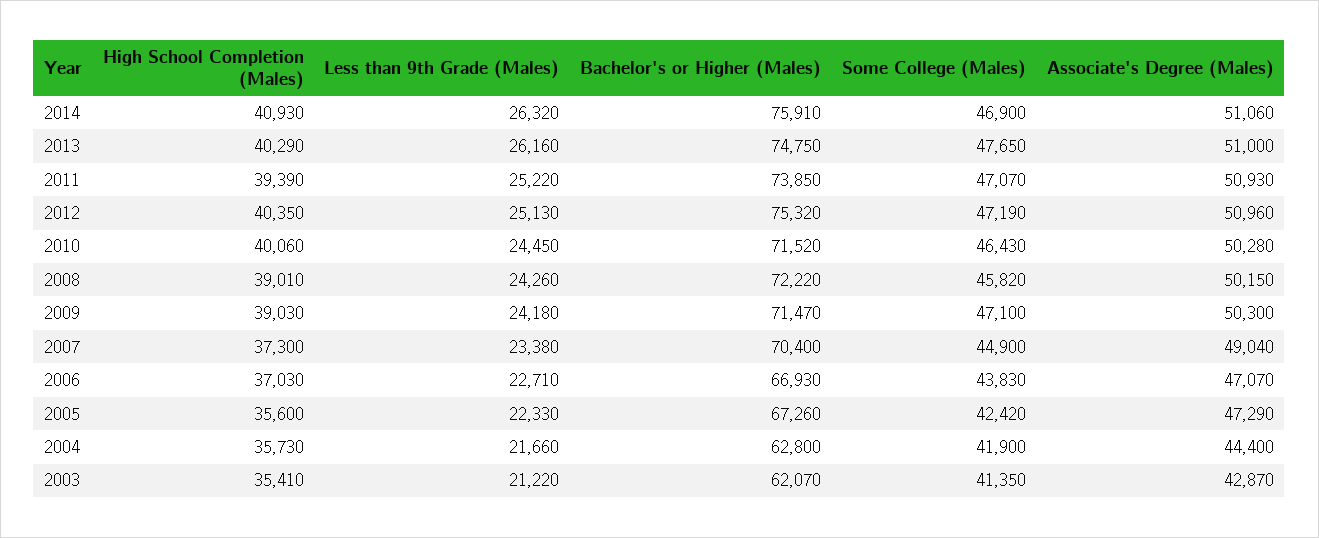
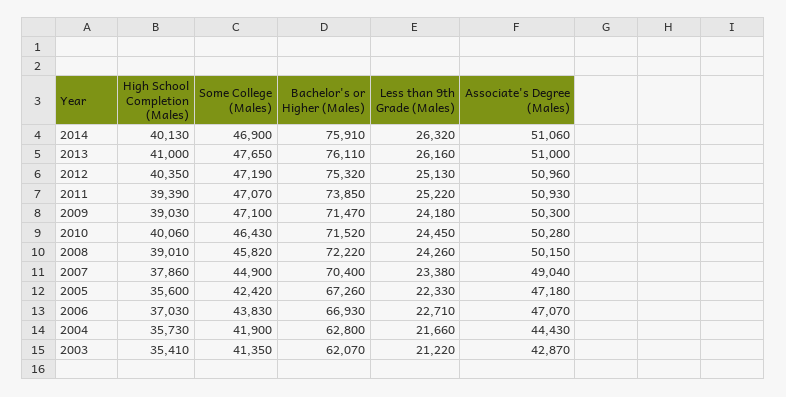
  {
    "High School Completion (Males)": {
-     "2014": 40930,
+     "2014": 40130,
-     "2013": 40290,
+     "2013": 41000,
      "2011": 39390,
      "2012": 40350,
      "2010": 40060,
      "2008": 39010,
      "2009": 39030,
-     "2007": 37300,
+     "2007": 37860,
      "2006": 37030,
      "2005": 35600,
      "2004": 35730,
      "2003": 35410
    },
    "Less than 9th Grade (Males)": {
      "2014": 26320,
      "2013": 26160,
      "2011": 25220,
      "2012": 25130,
      "2010": 24450,
      "2008": 24260,
      "2009": 24180,
      "2007": 23380,
      "2006": 22710,
      "2005": 22330,
      "2004": 21660,
      "2003": 21220
    },
    "Bachelor's or Higher (Males)": {
      "2014": 75910,
-     "2013": 74750,
+     "2013": 76110,
      "2011": 73850,
      "2012": 75320,
      "2010": 71520,
      "2008": 72220,
      "2009": 71470,
      "2007": 70400,
      "2006": 66930,
      "2005": 67260,
      "2004": 62800,
      "2003": 62070
    },
    "Some College (Males)": {
      "2014": 46900,
      "2013": 47650,
      "2011": 47070,
      "2012": 47190,
      "2010": 46430,
      "2008": 45820,
      "2009": 47100,
      "2007": 44900,
      "2006": 43830,
      "2005": 42420,
      "2004": 41900,
      "2003": 41350
    },
    "Associate's Degree (Males)": {
      "2014": 51060,
      "2013": 51000,
      "2011": 50930,
      "2012": 50960,
      "2010": 50280,
      "2008": 50150,
      "2009": 50300,
      "2007": 49040,
      "2006": 47070,
-     "2005": 47290,
+     "2005": 47180,
-     "2004": 44400,
+     "2004": 44430,
      "2003": 42870
    }
  }

